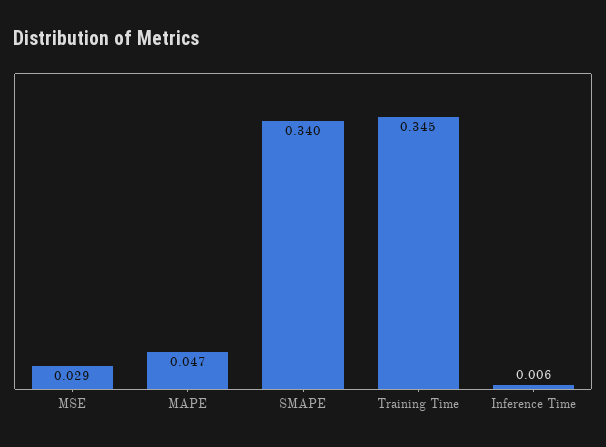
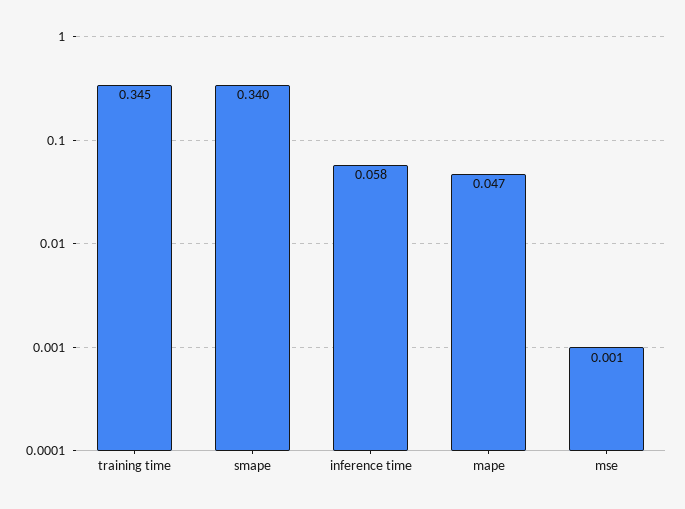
  {
-   "MSE": 0.029,
+   "MSE": 0.001,
    "MAPE": 0.047,
    "SMAPE": 0.34,
    "Training Time": 0.345,
-   "Inference Time": 0.006
+   "Inference Time": 0.058
  }

